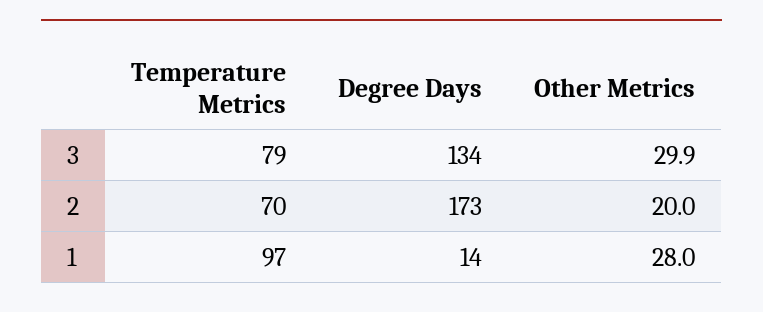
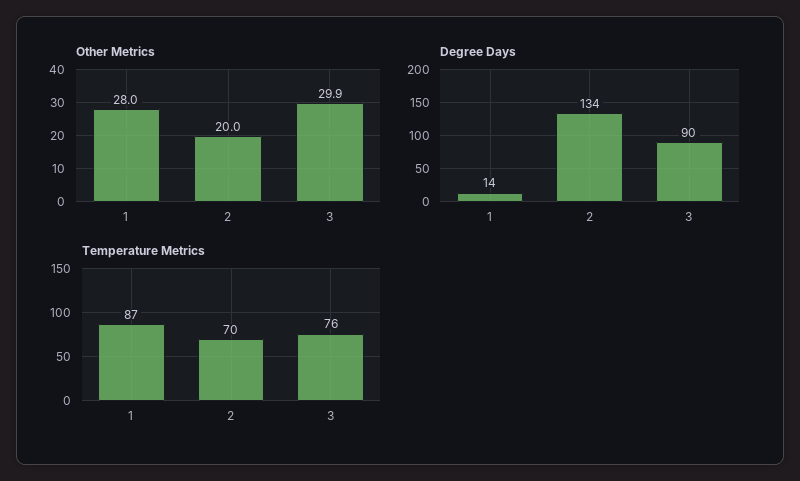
  {
    "Temperature Metrics": {
-     "3": 79,
+     "3": 76,
      "2": 70,
-     "1": 97
+     "1": 87
    },
    "Degree Days": {
-     "3": 134,
+     "3": 90,
-     "2": 173,
+     "2": 134,
      "1": 14
    },
    "Other Metrics": {
      "3": 29.9,
      "2": 20,
      "1": 28
    }
  }

